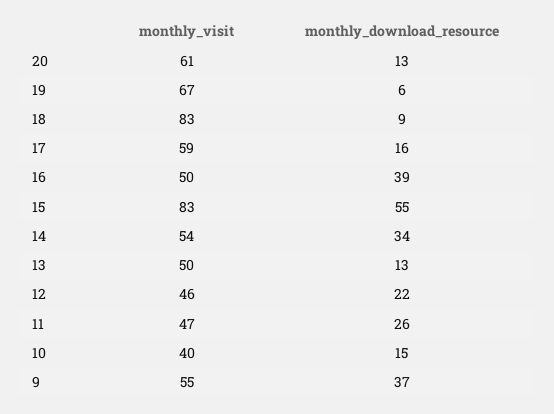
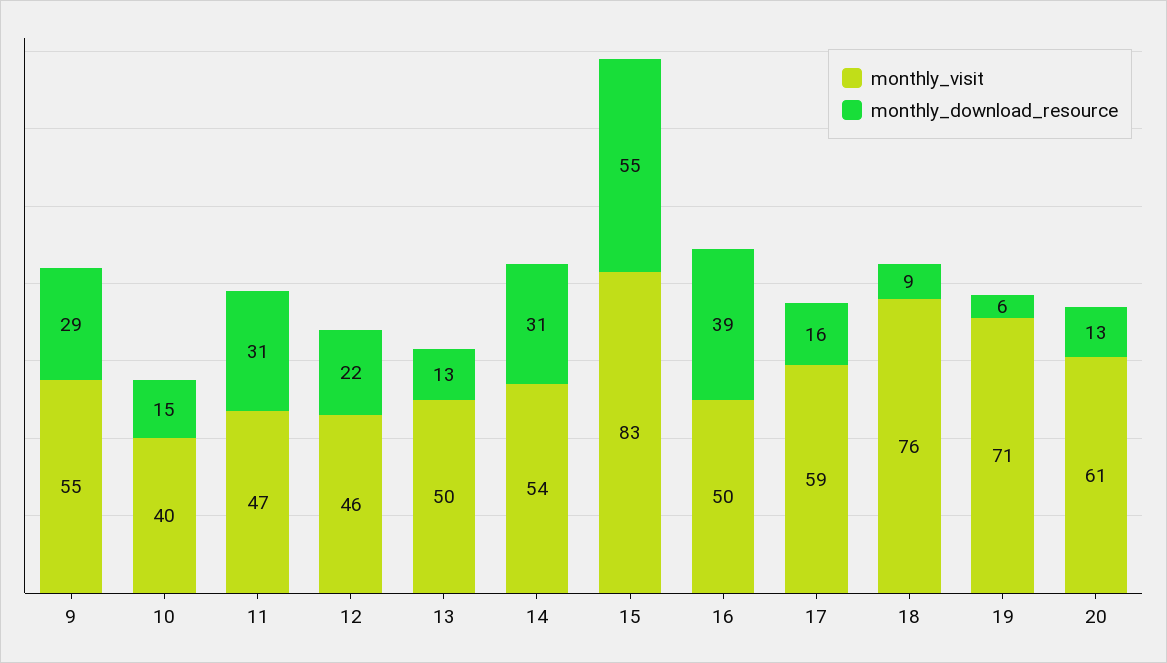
  {
    "monthly_visit": {
      "20": 61,
-     "19": 67,
+     "19": 71,
-     "18": 83,
+     "18": 76,
      "17": 59,
      "16": 50,
      "15": 83,
      "14": 54,
      "13": 50,
      "12": 46,
      "11": 47,
      "10": 40,
      "9": 55
    },
    "monthly_download_resource": {
      "20": 13,
      "19": 6,
      "18": 9,
      "17": 16,
      "16": 39,
      "15": 55,
-     "14": 34,
+     "14": 31,
      "13": 13,
      "12": 22,
-     "11": 26,
+     "11": 31,
      "10": 15,
-     "9": 37
+     "9": 29
    }
  }

